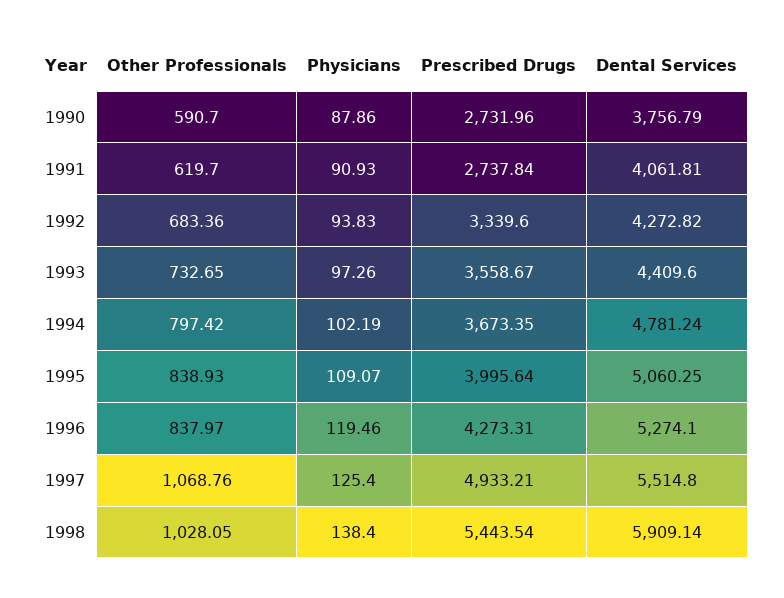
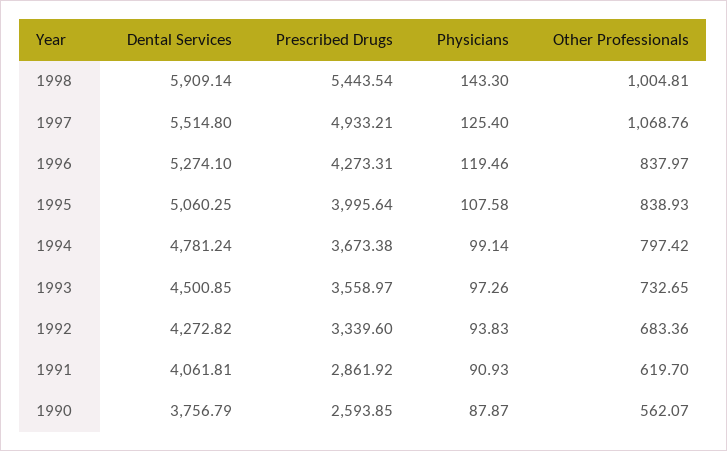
  {
    "Other Professionals": {
-     "1990": 590.7,
+     "1990": 562.07,
      "1991": 619.7,
      "1992": 683.36,
      "1993": 732.65,
      "1994": 797.42,
      "1995": 838.93,
      "1996": 837.97,
      "1997": 1068.76,
-     "1998": 1028.05
+     "1998": 1004.81
    },
    "Physicians": {
-     "1990": 87.86,
+     "1990": 87.87,
      "1991": 90.93,
      "1992": 93.83,
      "1993": 97.26,
-     "1994": 102.19,
+     "1994": 99.14,
-     "1995": 109.07,
+     "1995": 107.58,
      "1996": 119.46,
      "1997": 125.4,
-     "1998": 138.4
+     "1998": 143.3
    },
    "Prescribed Drugs": {
-     "1990": 2731.96,
+     "1990": 2593.85,
-     "1991": 2737.84,
+     "1991": 2861.92,
      "1992": 3339.6,
-     "1993": 3558.67,
+     "1993": 3558.97,
-     "1994": 3673.35,
+     "1994": 3673.38,
      "1995": 3995.64,
      "1996": 4273.31,
      "1997": 4933.21,
      "1998": 5443.54
    },
    "Dental Services": {
      "1990": 3756.79,
      "1991": 4061.81,
      "1992": 4272.82,
-     "1993": 4409.6,
+     "1993": 4500.85,
      "1994": 4781.24,
      "1995": 5060.25,
      "1996": 5274.1,
      "1997": 5514.8,
      "1998": 5909.14
    }
  }

